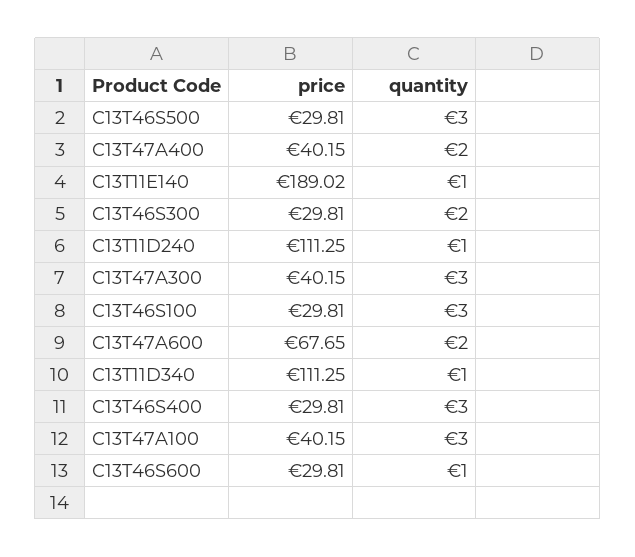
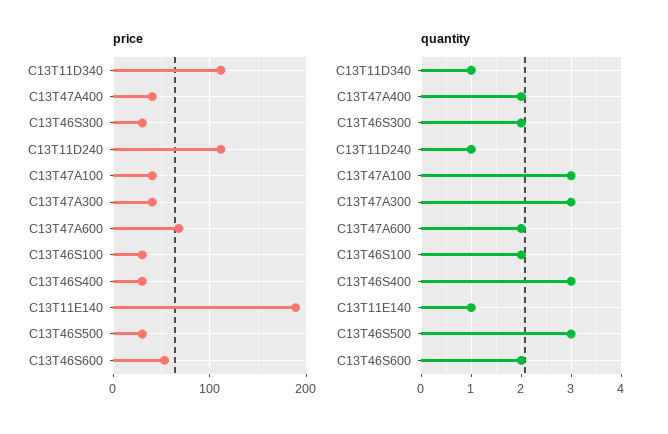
  {
    "price": {
      "C13T46S500": 29.81,
      "C13T47A400": 40.15,
      "C13T11E140": 189.02,
      "C13T46S300": 29.81,
      "C13T11D240": 111.25,
      "C13T47A300": 40.15,
      "C13T46S100": 29.81,
      "C13T47A600": 67.65,
      "C13T11D340": 111.25,
      "C13T46S400": 29.81,
      "C13T47A100": 40.15,
-     "C13T46S600": 29.81
+     "C13T46S600": 50
    },
    "quantity": {
      "C13T46S500": 3,
      "C13T47A400": 2,
      "C13T11E140": 1,
      "C13T46S300": 2,
      "C13T11D240": 1,
      "C13T47A300": 3,
-     "C13T46S100": 3,
+     "C13T46S100": 2,
      "C13T47A600": 2,
      "C13T11D340": 1,
      "C13T46S400": 3,
      "C13T47A100": 3,
-     "C13T46S600": 1
+     "C13T46S600": 2
    }
  }

